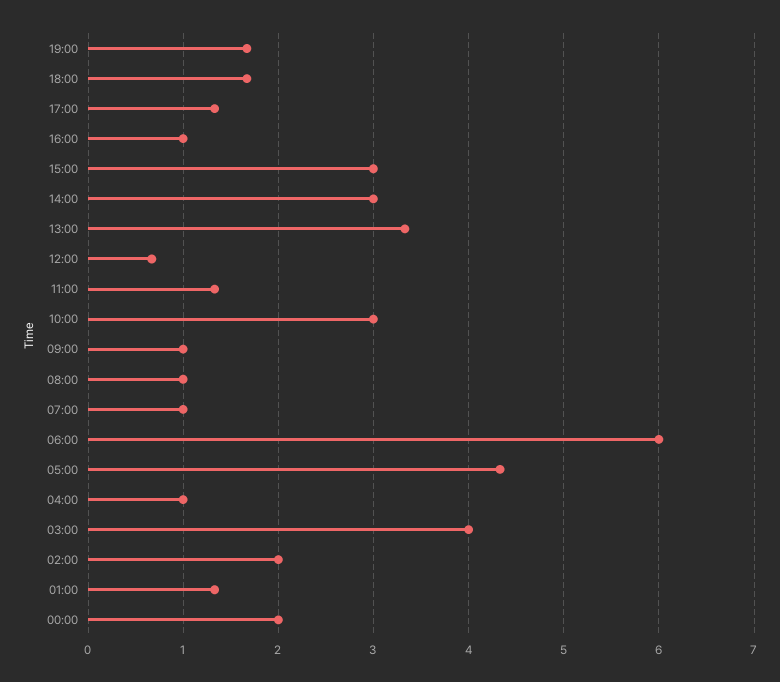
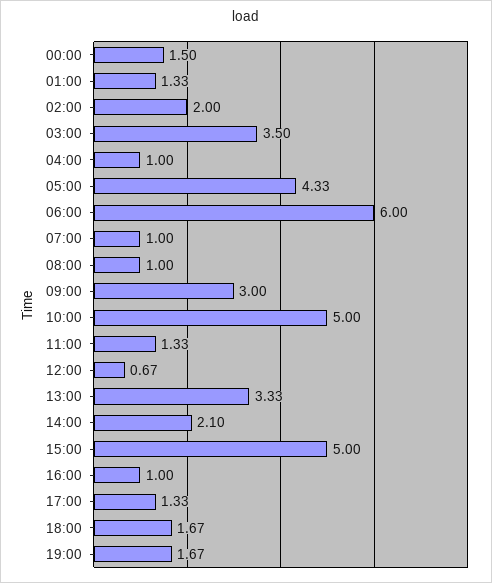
  {
    "19:00": 1.67,
    "18:00": 1.67,
    "17:00": 1.33,
    "16:00": 1,
-   "15:00": 3,
+   "15:00": 5,
-   "14:00": 3,
+   "14:00": 2.1,
    "13:00": 3.33,
    "12:00": 0.67,
    "11:00": 1.33,
-   "10:00": 3,
+   "10:00": 5,
-   "09:00": 1,
+   "09:00": 3,
    "08:00": 1,
    "07:00": 1,
    "06:00": 6,
    "05:00": 4.33,
    "04:00": 1,
-   "03:00": 4,
+   "03:00": 3.5,
    "02:00": 2,
    "01:00": 1.33,
-   "00:00": 2
+   "00:00": 1.5
  }

